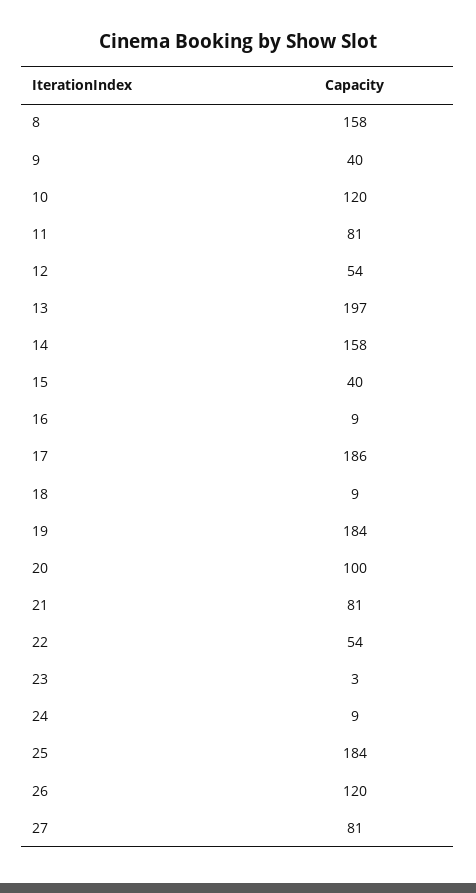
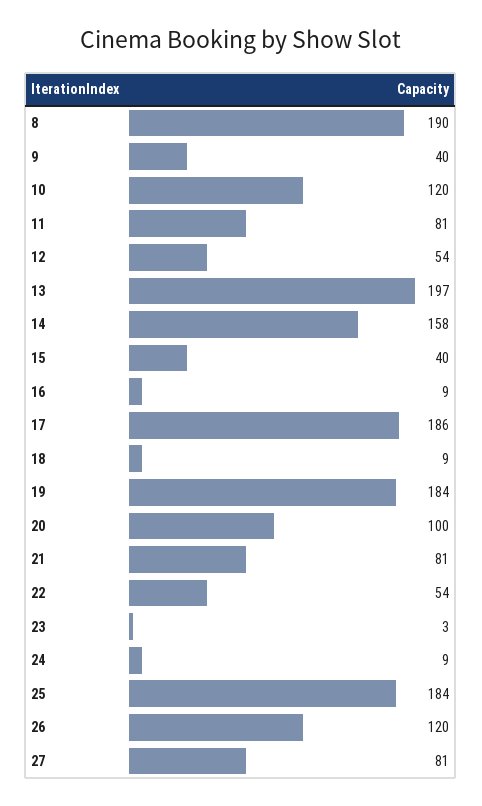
  {
-   "8": 158,
+   "8": 190,
    "9": 40,
    "10": 120,
    "11": 81,
    "12": 54,
    "13": 197,
    "14": 158,
    "15": 40,
    "16": 9,
    "17": 186,
    "18": 9,
    "19": 184,
    "20": 100,
    "21": 81,
    "22": 54,
    "23": 3,
    "24": 9,
    "25": 184,
    "26": 120,
    "27": 81
  }

